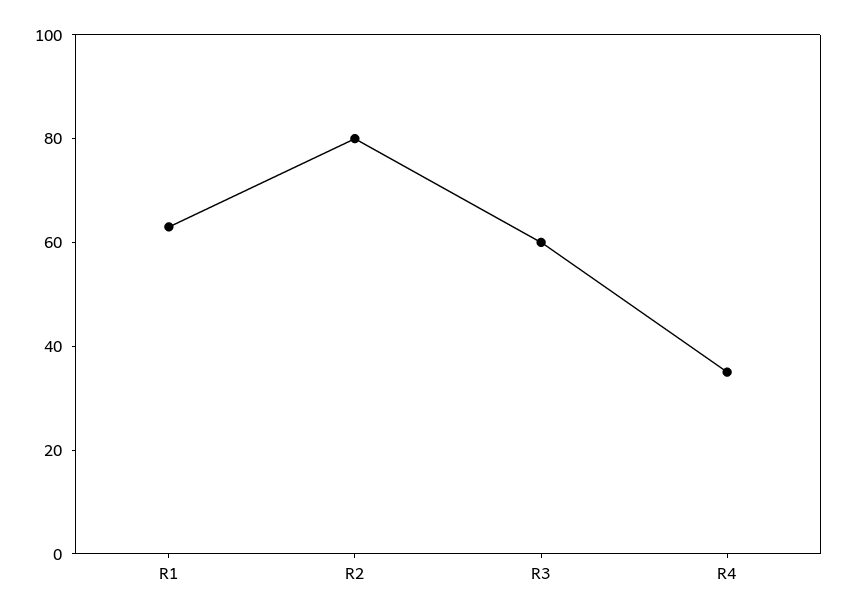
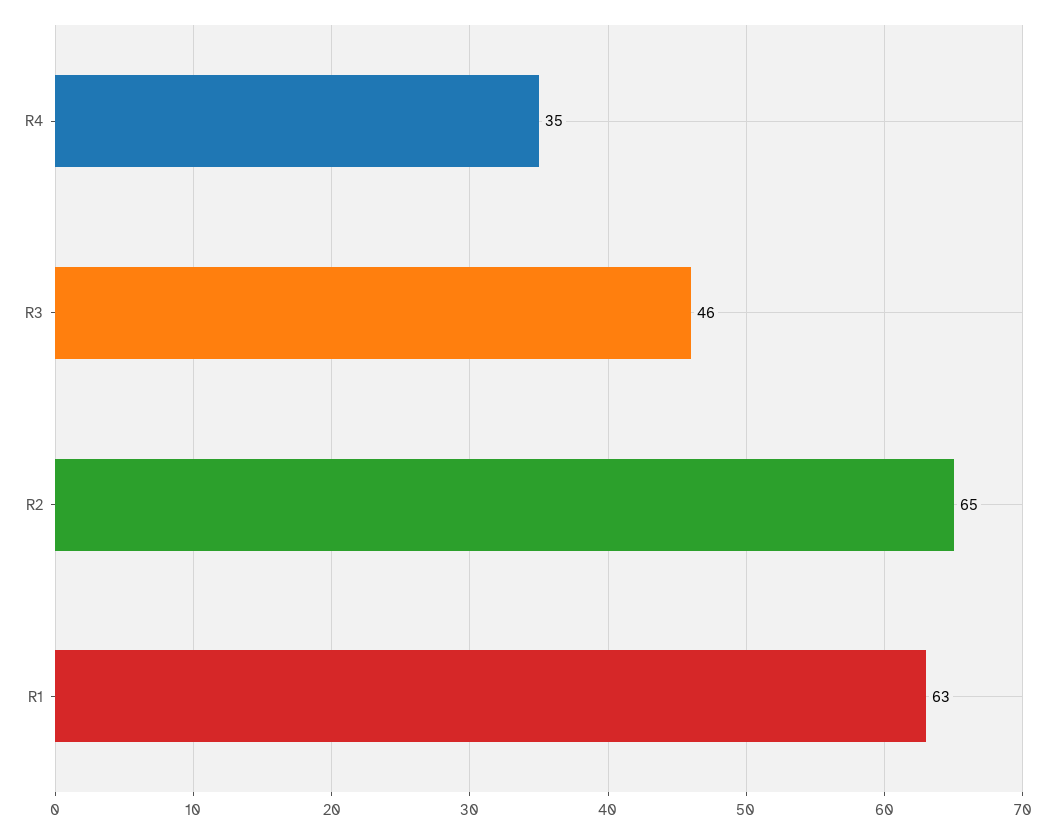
  {
    "R1": 63,
-   "R2": 80,
+   "R2": 65,
-   "R3": 60,
+   "R3": 46,
    "R4": 35
  }

